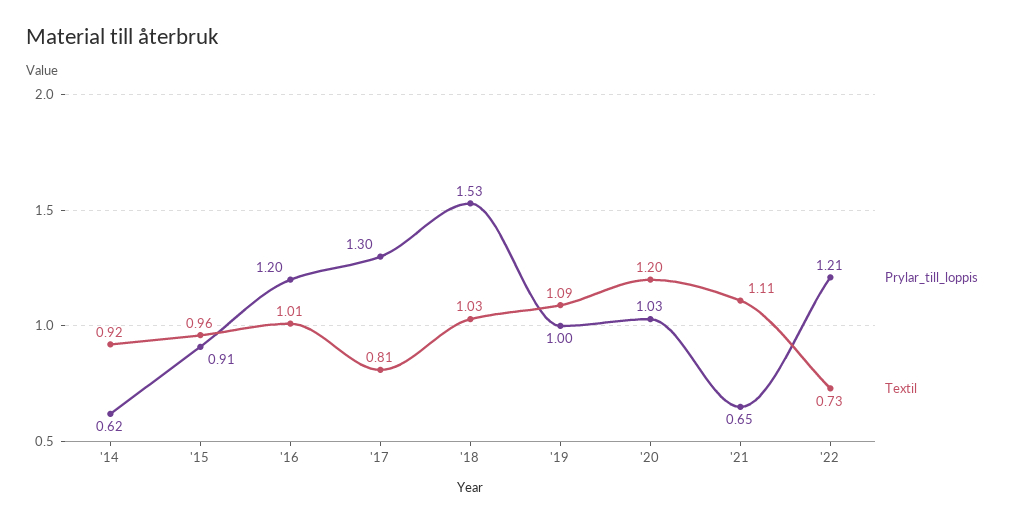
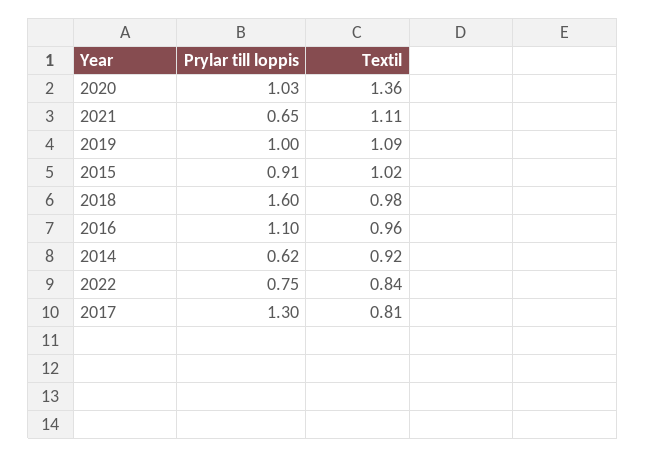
  {
    "Prylar_till_loppis": {
      "'14": 0.62,
      "'15": 0.91,
-     "'16": 1.2,
+     "'16": 1.1,
      "'17": 1.3,
-     "'18": 1.53,
+     "'18": 1.6,
      "'19": 1,
      "'20": 1.03,
      "'21": 0.65,
-     "'22": 1.21
+     "'22": 0.75
    },
    "Textil": {
      "'14": 0.92,
-     "'15": 0.96,
+     "'15": 1.02,
-     "'16": 1.01,
+     "'16": 0.96,
      "'17": 0.81,
-     "'18": 1.03,
+     "'18": 0.98,
      "'19": 1.09,
-     "'20": 1.2,
+     "'20": 1.36,
      "'21": 1.11,
-     "'22": 0.73
+     "'22": 0.84
    }
  }

